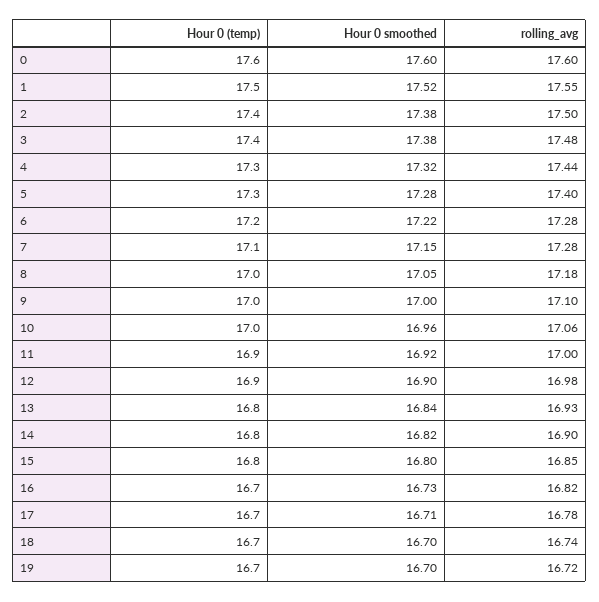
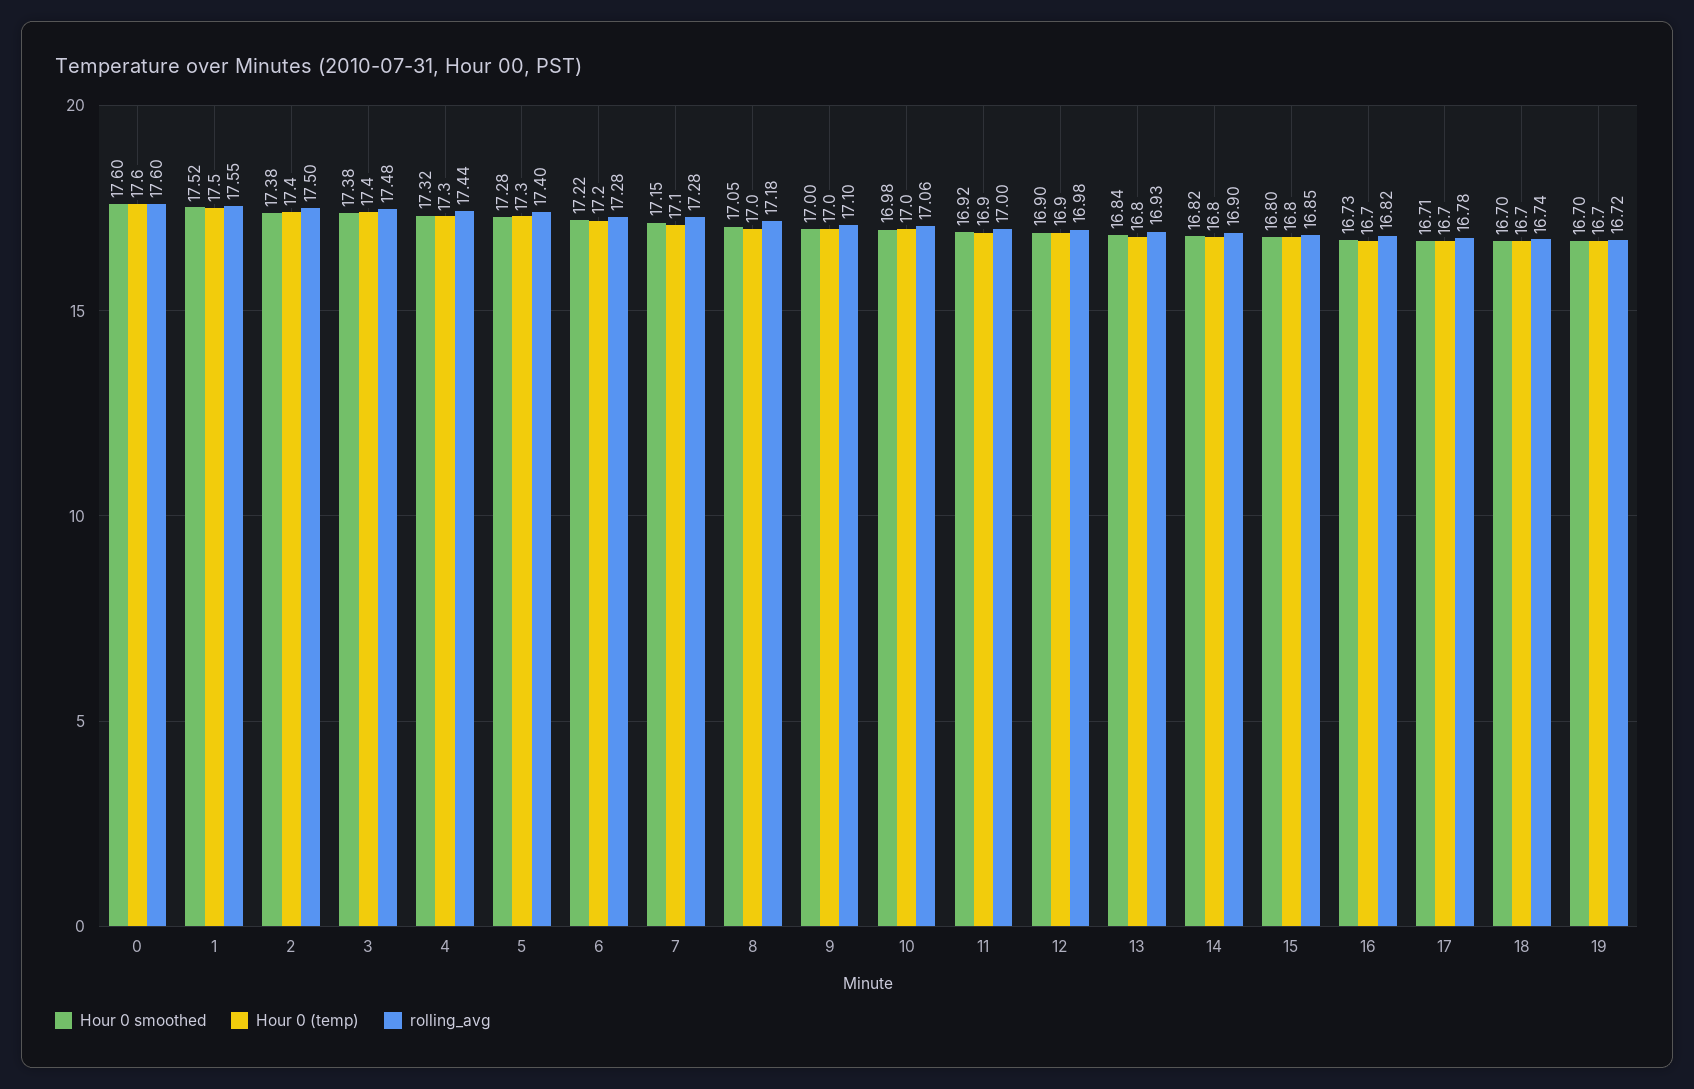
  {
    "Hour 0 (temp)": {
      "0": 17.6,
      "1": 17.5,
      "2": 17.4,
      "3": 17.4,
      "4": 17.3,
      "5": 17.3,
      "6": 17.2,
      "7": 17.1,
      "8": 17,
      "9": 17,
      "10": 17,
      "11": 16.9,
      "12": 16.9,
      "13": 16.8,
      "14": 16.8,
      "15": 16.8,
      "16": 16.7,
      "17": 16.7,
      "18": 16.7,
      "19": 16.7
    },
    "Hour 0 smoothed": {
      "0": 17.6,
      "1": 17.52,
      "2": 17.38,
      "3": 17.38,
      "4": 17.32,
      "5": 17.28,
      "6": 17.22,
      "7": 17.15,
      "8": 17.05,
      "9": 17,
-     "10": 16.96,
+     "10": 16.98,
      "11": 16.92,
      "12": 16.9,
      "13": 16.84,
      "14": 16.82,
      "15": 16.8,
      "16": 16.73,
      "17": 16.71,
      "18": 16.7,
      "19": 16.7
    },
    "rolling_avg": {
      "0": 17.6,
      "1": 17.55,
      "2": 17.5,
      "3": 17.48,
      "4": 17.44,
      "5": 17.4,
      "6": 17.28,
      "7": 17.28,
      "8": 17.18,
      "9": 17.1,
      "10": 17.06,
      "11": 17,
      "12": 16.98,
      "13": 16.93,
      "14": 16.9,
      "15": 16.85,
      "16": 16.82,
      "17": 16.78,
      "18": 16.74,
      "19": 16.72
    }
  }

